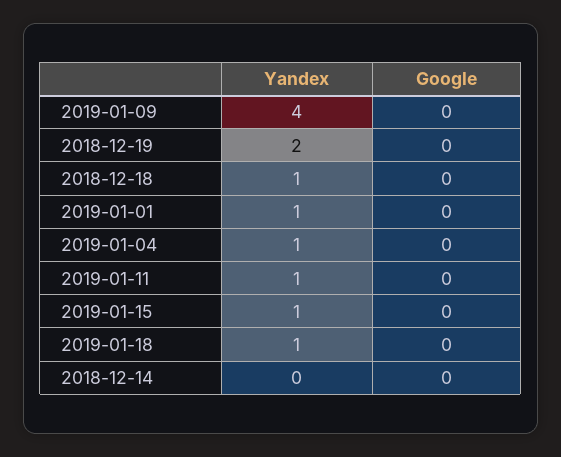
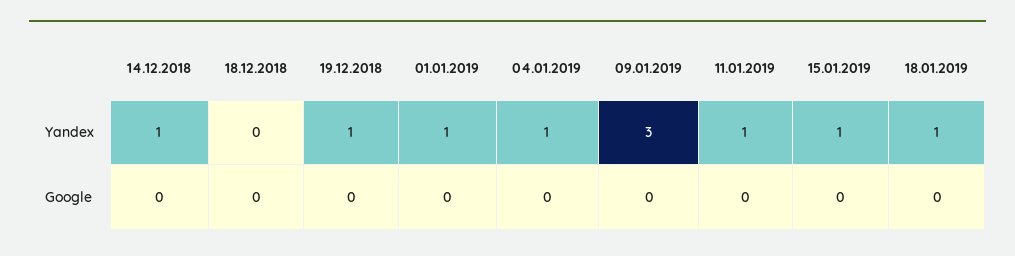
  {
    "Yandex": {
-     "2019-01-09": 4,
+     "2019-01-09": 3,
-     "2018-12-19": 2,
+     "2018-12-19": 1,
-     "2018-12-18": 1,
+     "2018-12-18": 0,
      "2019-01-01": 1,
      "2019-01-04": 1,
      "2019-01-11": 1,
      "2019-01-15": 1,
      "2019-01-18": 1,
-     "2018-12-14": 0
+     "2018-12-14": 1
    },
    "Google": {
      "2019-01-09": 0,
      "2018-12-19": 0,
      "2018-12-18": 0,
      "2019-01-01": 0,
      "2019-01-04": 0,
      "2019-01-11": 0,
      "2019-01-15": 0,
      "2019-01-18": 0,
      "2018-12-14": 0
    }
  }

